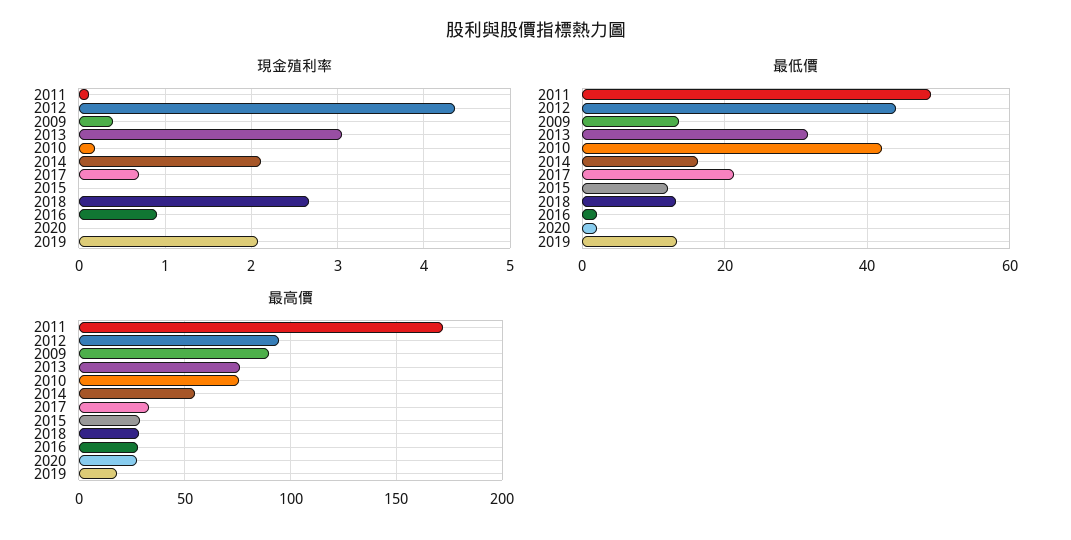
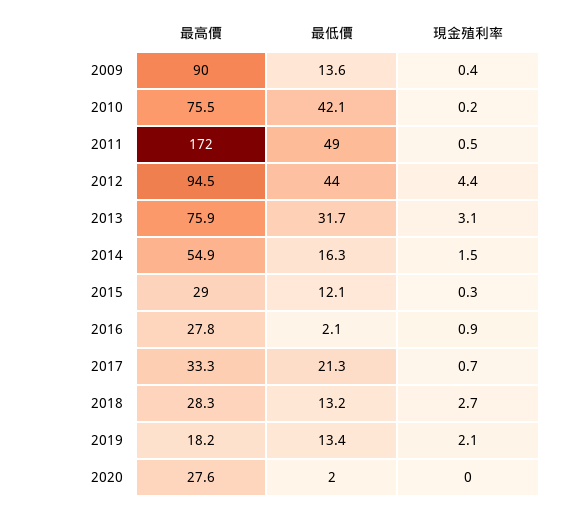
  {
    "現金殖利率": {
-     "2011": 0.1,
+     "2011": 0.5,
      "2012": 4.4,
      "2009": 0.4,
      "2013": 3.1,
      "2010": 0.2,
-     "2014": 2.1,
+     "2014": 1.5,
      "2017": 0.7,
-     "2015": 0,
+     "2015": 0.3,
      "2018": 2.7,
      "2016": 0.9,
      "2020": 0,
      "2019": 2.1
    },
    "最低價": {
      "2011": 49,
      "2012": 44,
      "2009": 13.6,
      "2013": 31.7,
      "2010": 42.1,
      "2014": 16.3,
      "2017": 21.3,
      "2015": 12.1,
      "2018": 13.2,
      "2016": 2.1,
      "2020": 2,
      "2019": 13.4
    },
    "最高價": {
      "2011": 172,
      "2012": 94.5,
      "2009": 90,
      "2013": 75.9,
      "2010": 75.5,
      "2014": 54.9,
      "2017": 33.3,
      "2015": 29,
      "2018": 28.3,
      "2016": 27.8,
      "2020": 27.6,
      "2019": 18.2
    }
  }

